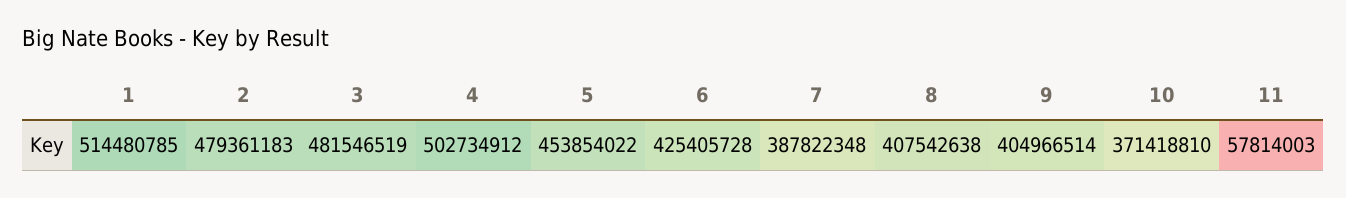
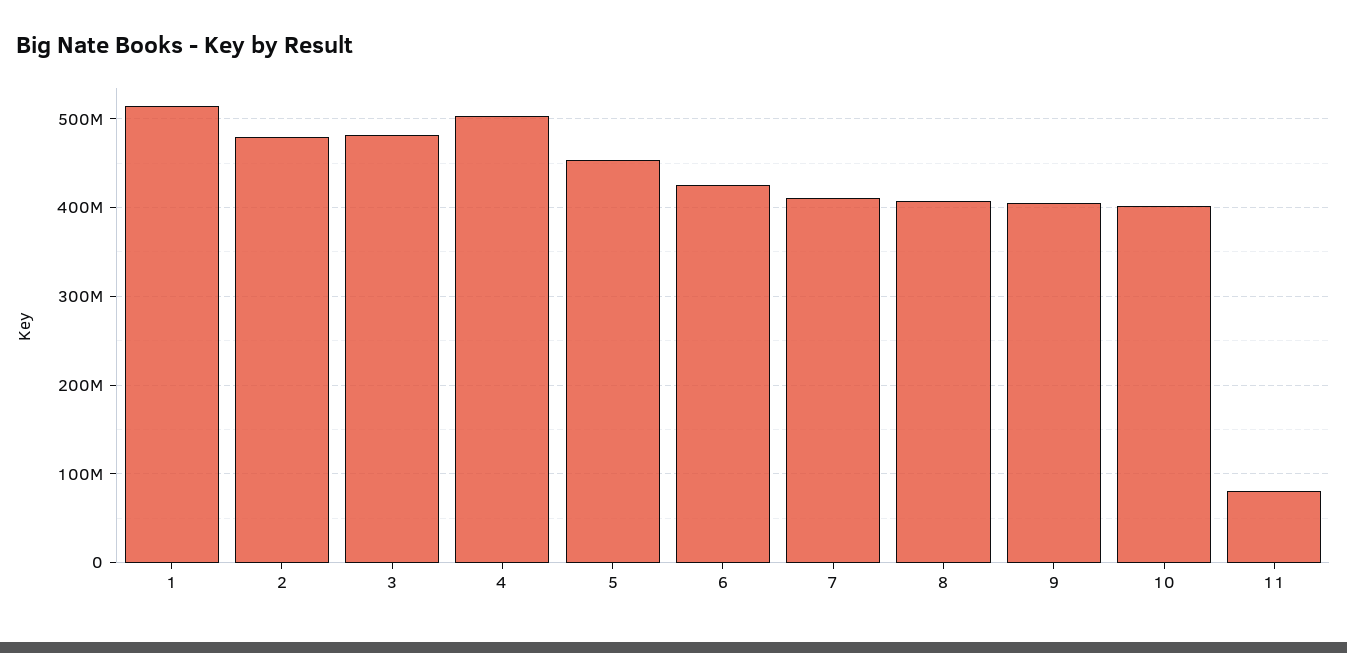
  {
    "1": 514480785,
    "2": 479361183,
    "3": 481546519,
    "4": 502734912,
    "5": 453854022,
    "6": 425405728,
-   "7": 387822348,
+   "7": 410000000,
    "8": 407542638,
    "9": 404966514,
-   "10": 371418810,
+   "10": 400000000,
-   "11": 57814003
+   "11": 80000000
  }

